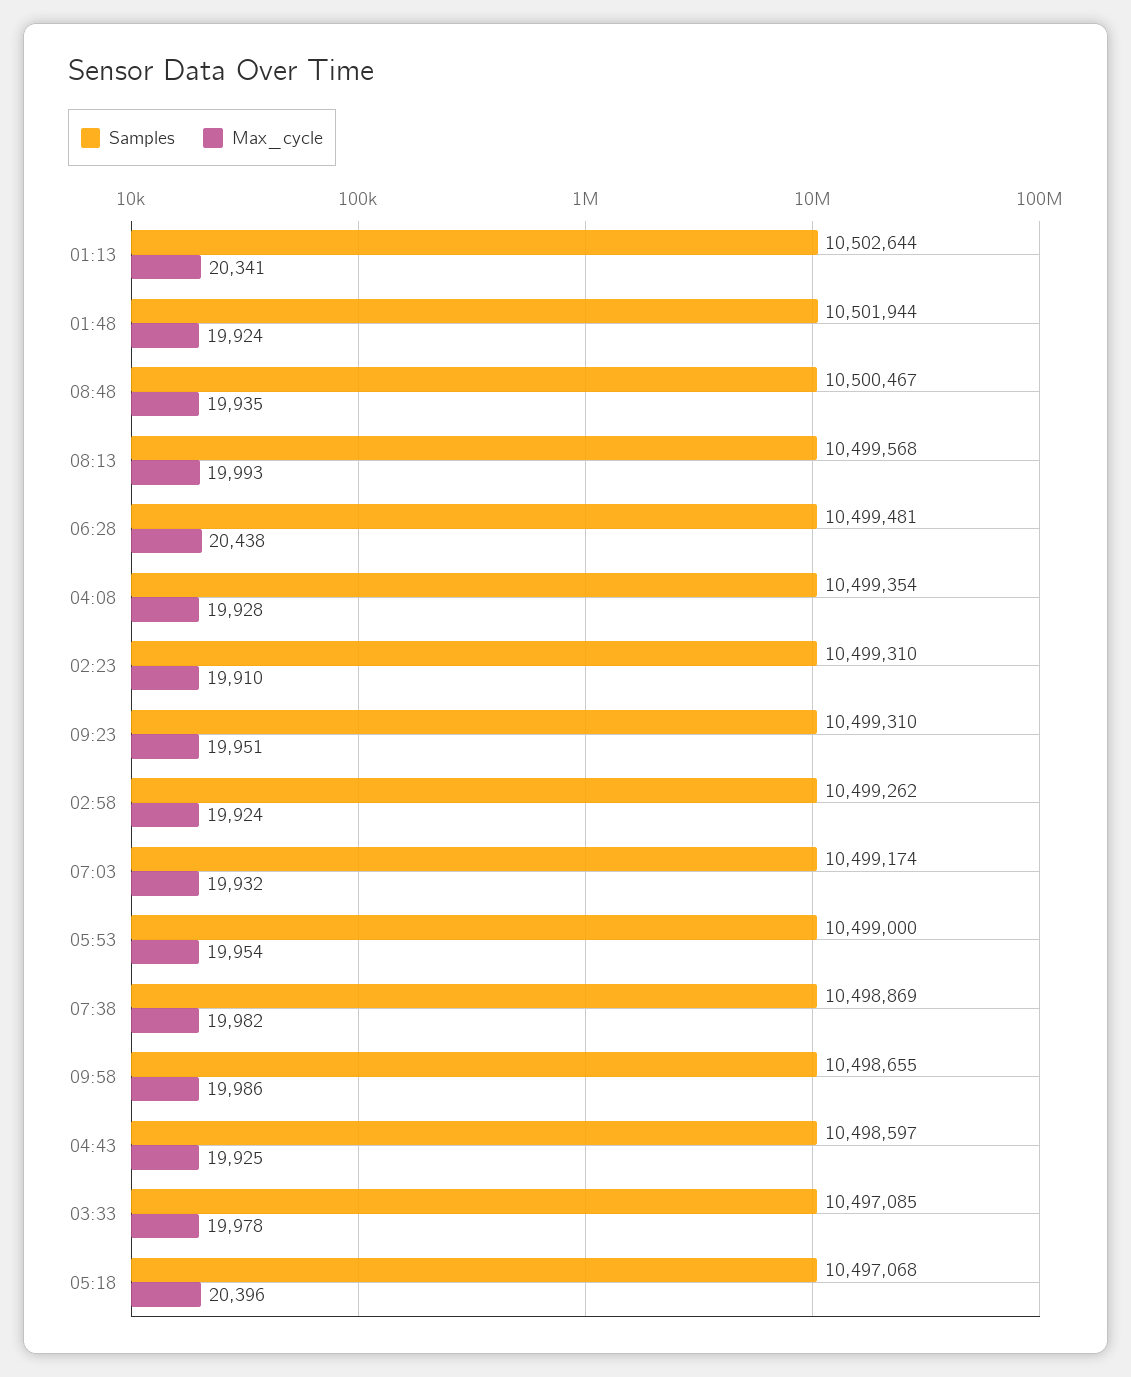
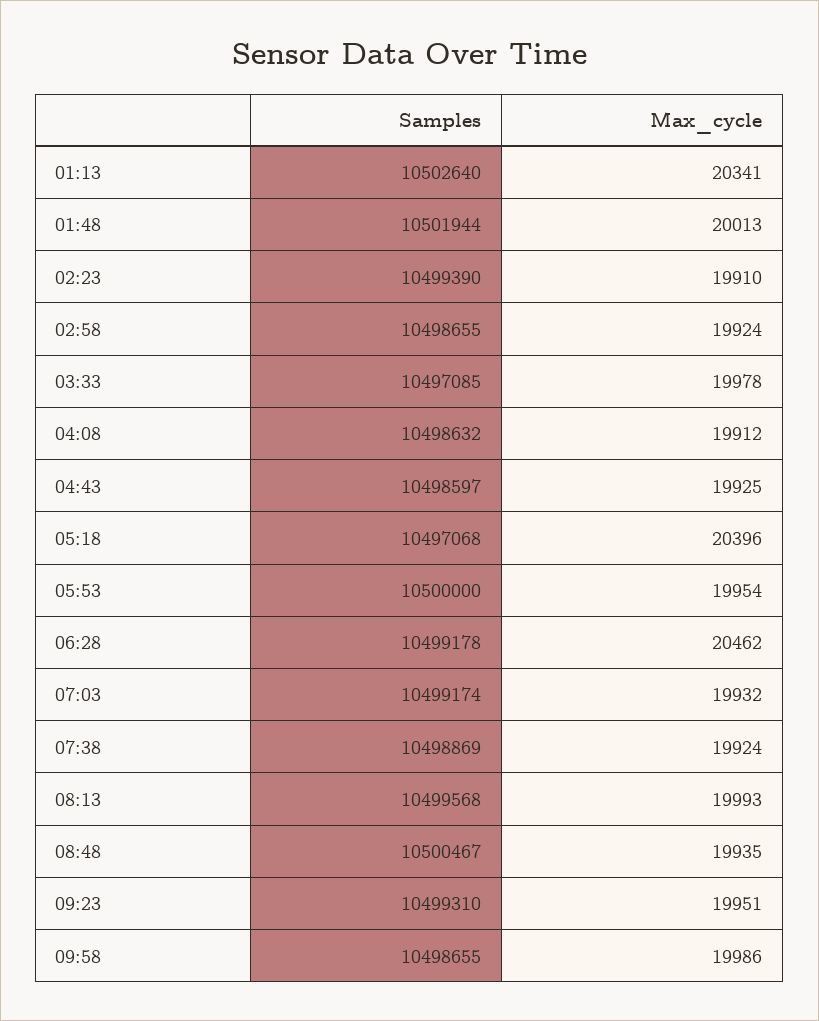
  {
    "Samples": {
-     "01:13": 10502644,
+     "01:13": 10502640,
      "01:48": 10501944,
      "08:48": 10500467,
      "08:13": 10499568,
-     "06:28": 10499481,
+     "06:28": 10499178,
-     "04:08": 10499354,
+     "04:08": 10498632,
-     "02:23": 10499310,
+     "02:23": 10499390,
      "09:23": 10499310,
-     "02:58": 10499262,
+     "02:58": 10498655,
      "07:03": 10499174,
-     "05:53": 10499000,
+     "05:53": 10500000,
      "07:38": 10498869,
      "09:58": 10498655,
      "04:43": 10498597,
      "03:33": 10497085,
      "05:18": 10497068
    },
    "Max_cycle": {
      "01:13": 20341,
-     "01:48": 19924,
+     "01:48": 20013,
      "08:48": 19935,
      "08:13": 19993,
-     "06:28": 20438,
+     "06:28": 20462,
-     "04:08": 19928,
+     "04:08": 19912,
      "02:23": 19910,
      "09:23": 19951,
      "02:58": 19924,
      "07:03": 19932,
      "05:53": 19954,
-     "07:38": 19982,
+     "07:38": 19924,
      "09:58": 19986,
      "04:43": 19925,
      "03:33": 19978,
      "05:18": 20396
    }
  }

